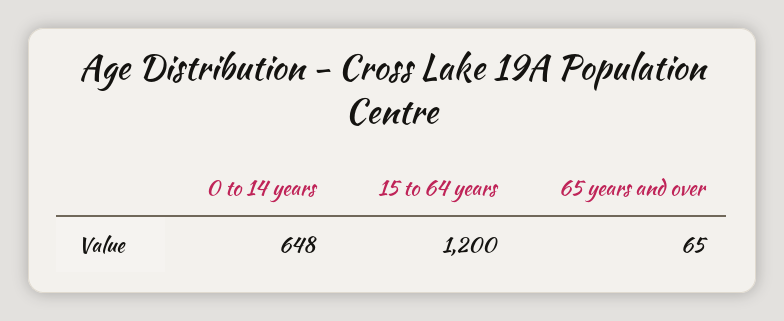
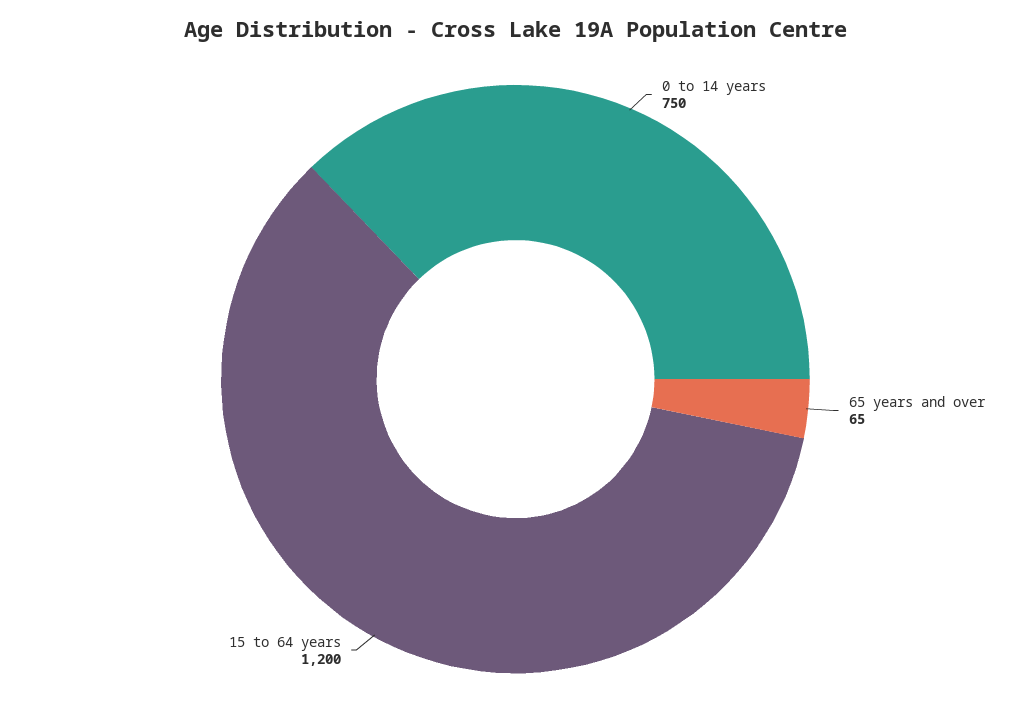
  {
-   "0 to 14 years": 648,
+   "0 to 14 years": 750,
    "15 to 64 years": 1200,
    "65 years and over": 65
  }

